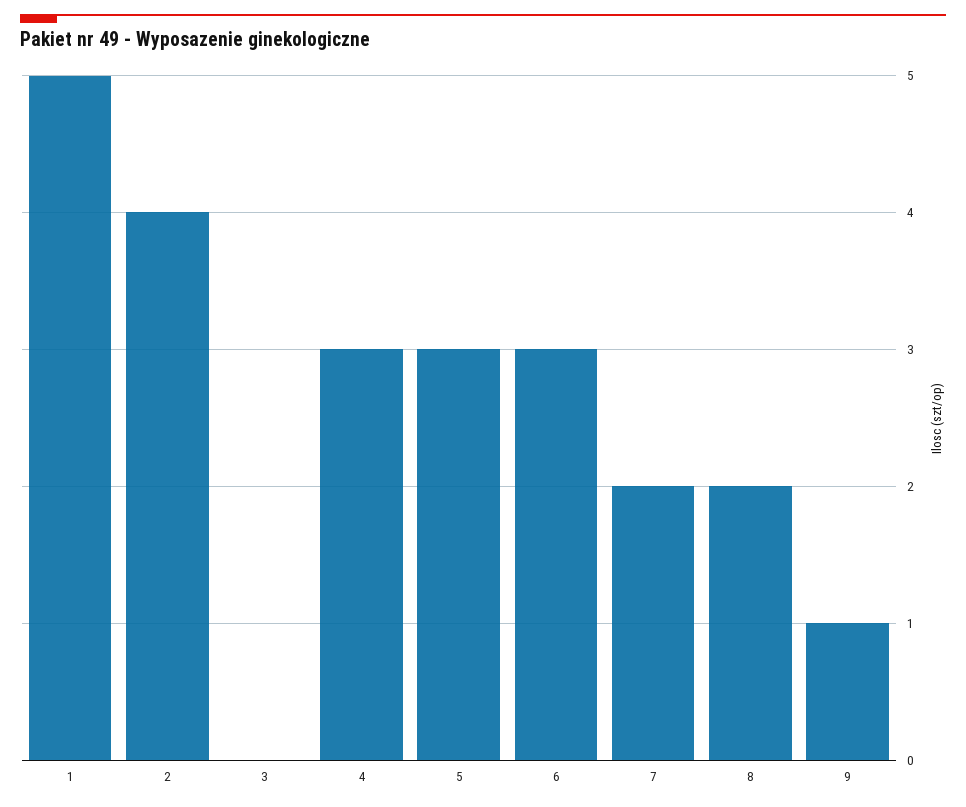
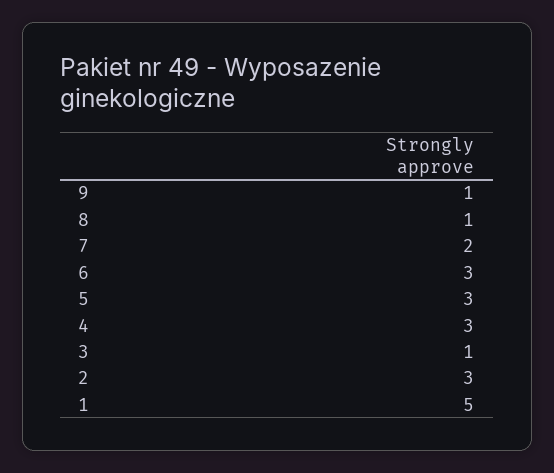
  {
    "1": 5,
-   "2": 4,
+   "2": 3,
-   "3": 0,
+   "3": 1,
    "4": 3,
    "5": 3,
    "6": 3,
    "7": 2,
-   "8": 2,
+   "8": 1,
    "9": 1
  }

